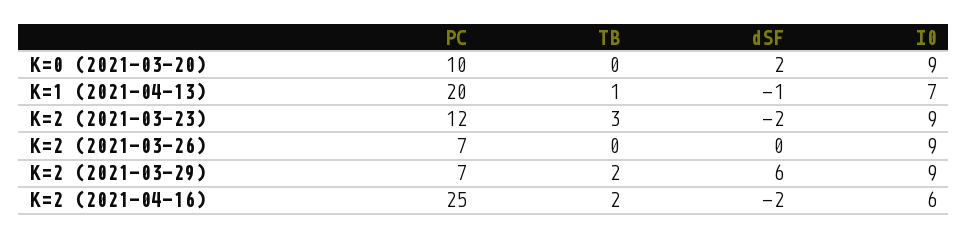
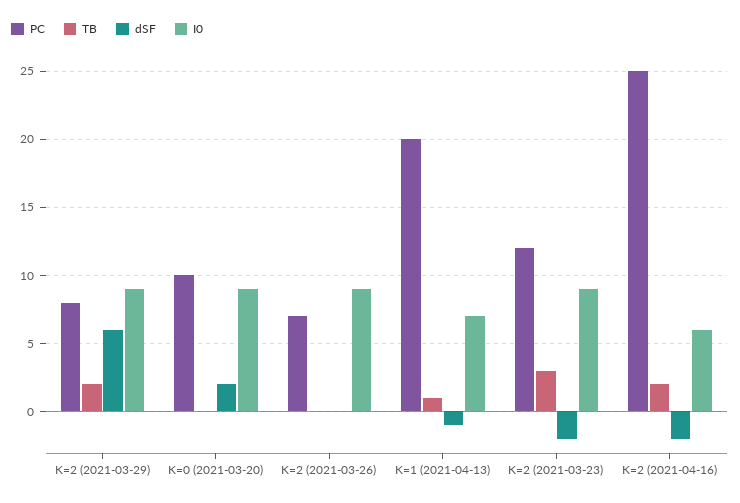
  {
    "PC": {
      "K=0 (2021-03-20)": 10,
      "K=1 (2021-04-13)": 20,
      "K=2 (2021-03-23)": 12,
      "K=2 (2021-03-26)": 7,
-     "K=2 (2021-03-29)": 7,
+     "K=2 (2021-03-29)": 8,
      "K=2 (2021-04-16)": 25
    },
    "TB": {
      "K=0 (2021-03-20)": 0,
      "K=1 (2021-04-13)": 1,
      "K=2 (2021-03-23)": 3,
      "K=2 (2021-03-26)": 0,
      "K=2 (2021-03-29)": 2,
      "K=2 (2021-04-16)": 2
    },
    "dSF": {
      "K=0 (2021-03-20)": 2,
      "K=1 (2021-04-13)": -1,
      "K=2 (2021-03-23)": -2,
      "K=2 (2021-03-26)": 0,
      "K=2 (2021-03-29)": 6,
      "K=2 (2021-04-16)": -2
    },
    "I0": {
      "K=0 (2021-03-20)": 9,
      "K=1 (2021-04-13)": 7,
      "K=2 (2021-03-23)": 9,
      "K=2 (2021-03-26)": 9,
      "K=2 (2021-03-29)": 9,
      "K=2 (2021-04-16)": 6
    }
  }

